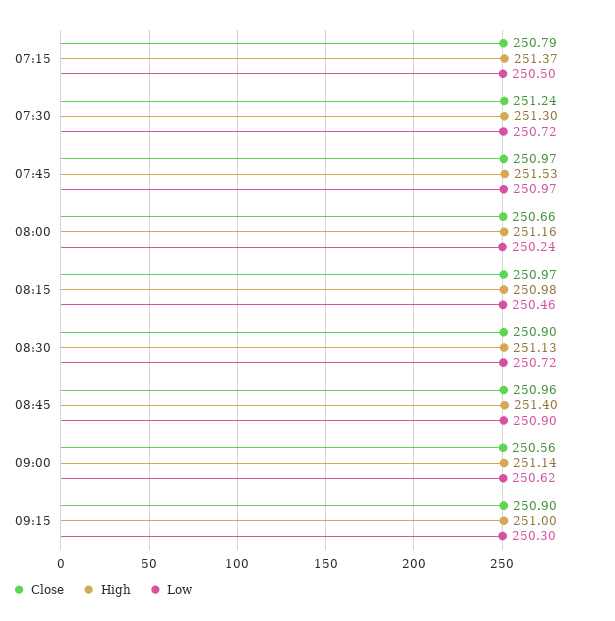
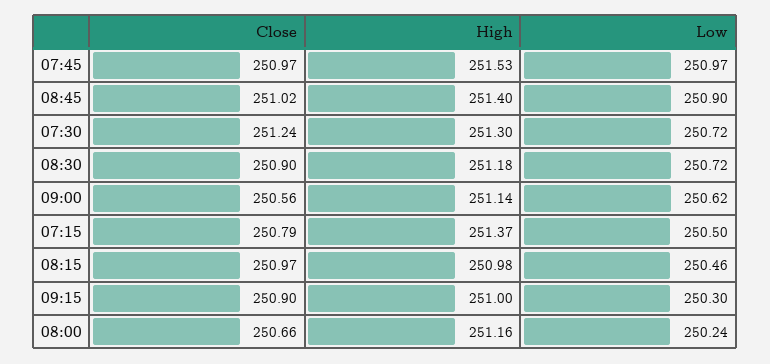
  {
    "Close": {
      "07:15": 250.79,
      "07:30": 251.24,
      "07:45": 250.97,
      "08:00": 250.66,
      "08:15": 250.97,
      "08:30": 250.9,
-     "08:45": 250.96,
+     "08:45": 251.02,
      "09:00": 250.56,
      "09:15": 250.9
    },
    "High": {
      "07:15": 251.37,
      "07:30": 251.3,
      "07:45": 251.53,
      "08:00": 251.16,
      "08:15": 250.98,
-     "08:30": 251.13,
+     "08:30": 251.18,
      "08:45": 251.4,
      "09:00": 251.14,
      "09:15": 251
    },
    "Low": {
      "07:15": 250.5,
      "07:30": 250.72,
      "07:45": 250.97,
      "08:00": 250.24,
      "08:15": 250.46,
      "08:30": 250.72,
      "08:45": 250.9,
      "09:00": 250.62,
      "09:15": 250.3
    }
  }

